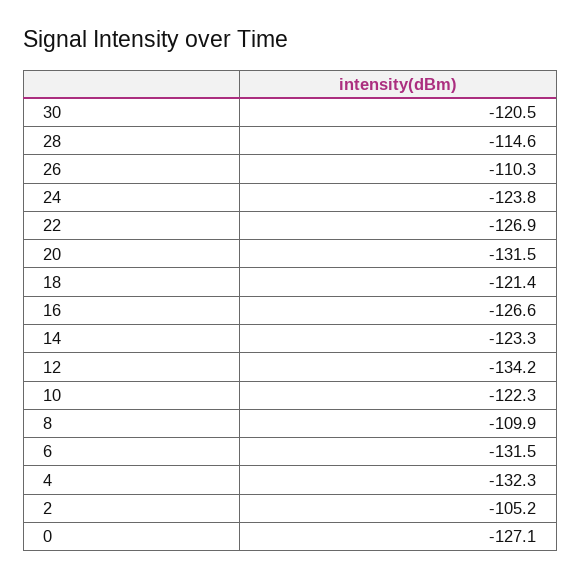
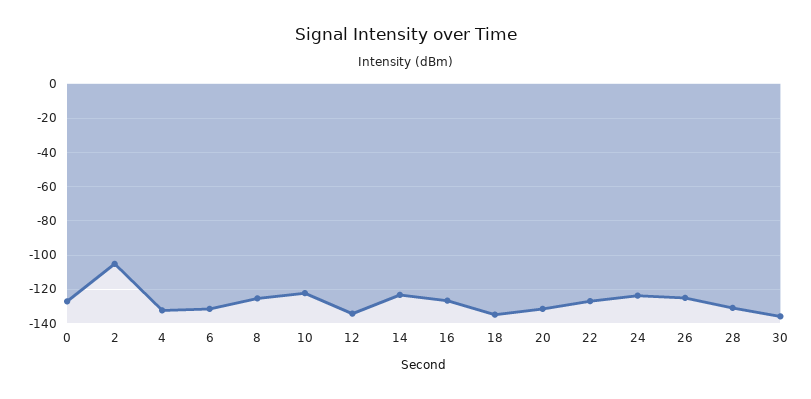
  {
-   "30": -120.5,
+   "30": -135,
-   "28": -114.6,
+   "28": -130,
-   "26": -110.3,
+   "26": -125,
    "24": -123.8,
    "22": -126.9,
    "20": -131.5,
-   "18": -121.4,
+   "18": -135,
    "16": -126.6,
    "14": -123.3,
    "12": -134.2,
    "10": -122.3,
-   "8": -109.9,
+   "8": -125,
    "6": -131.5,
    "4": -132.3,
    "2": -105.2,
    "0": -127.1
  }

